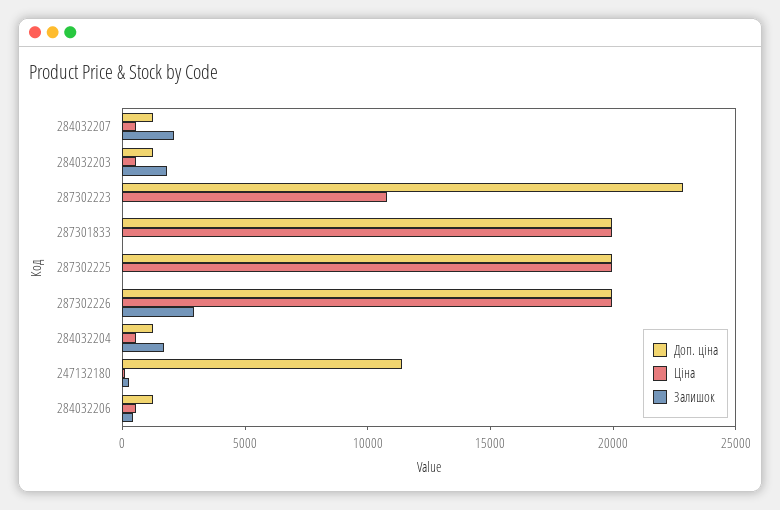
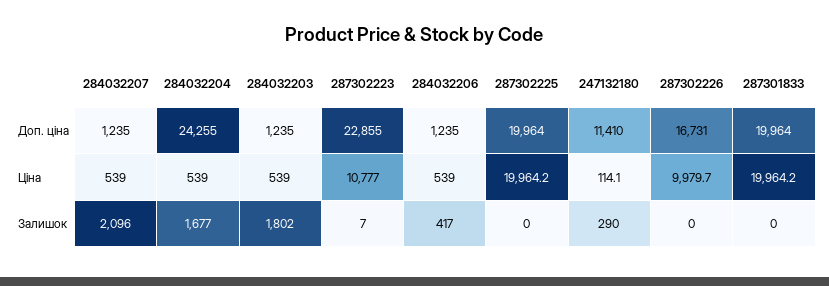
  {
    "Доп. ціна": {
      "284032207": 1235,
      "284032203": 1235,
      "287302223": 22855,
      "287301833": 19964,
      "287302225": 19964,
-     "287302226": 20000,
+     "287302226": 16731,
-     "284032204": 1000,
+     "284032204": 24255,
      "247132180": 11410,
      "284032206": 1235
    },
    "Ціна": {
      "284032207": 539,
      "284032203": 539,
      "287302223": 10777,
      "287301833": 19964.2,
      "287302225": 19964.2,
-     "287302226": 20000,
+     "287302226": 9979.7,
      "284032204": 539,
      "247132180": 114.1,
      "284032206": 539
    },
    "Залишок": {
      "284032207": 2096,
      "284032203": 1802,
      "287302223": 7,
      "287301833": 0,
      "287302225": 0,
-     "287302226": 3000,
+     "287302226": 0,
      "284032204": 1677,
      "247132180": 290,
      "284032206": 417
    }
  }

